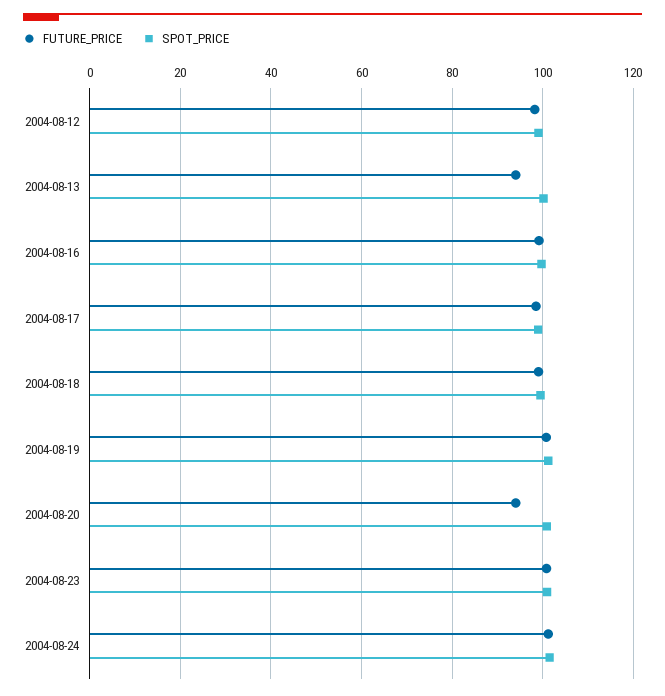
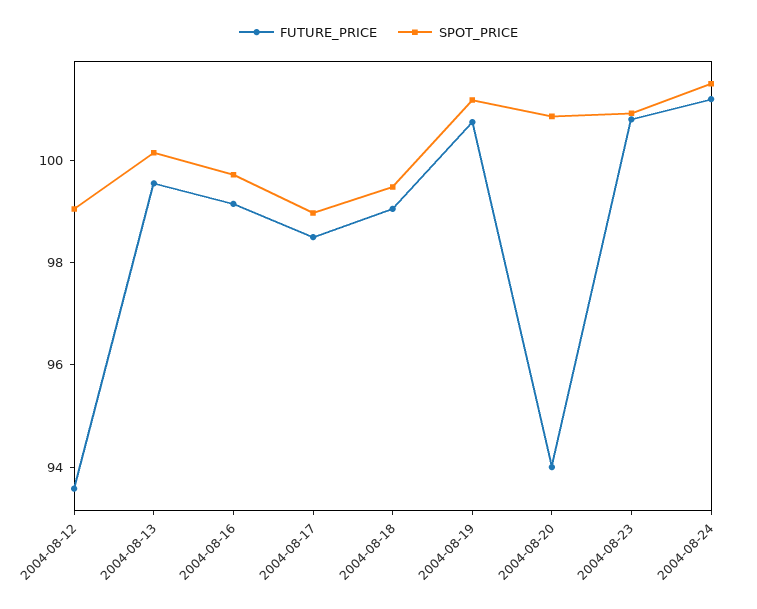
  {
    "FUTURE_PRICE": {
-     "2004-08-12": 98,
+     "2004-08-12": 93.5,
-     "2004-08-13": 94,
+     "2004-08-13": 99.5,
      "2004-08-16": 99,
      "2004-08-17": 98.5,
      "2004-08-18": 99,
      "2004-08-19": 101,
      "2004-08-20": 94,
      "2004-08-23": 101,
      "2004-08-24": 101
    },
    "SPOT_PRICE": {
      "2004-08-12": 99,
      "2004-08-13": 100,
      "2004-08-16": 99.5,
      "2004-08-17": 99,
      "2004-08-18": 99.5,
      "2004-08-19": 101,
      "2004-08-20": 101,
      "2004-08-23": 101,
      "2004-08-24": 101.5
    }
  }

